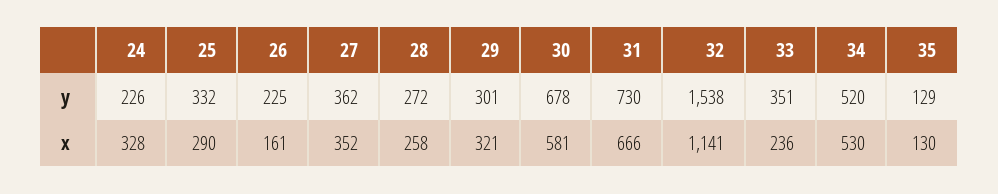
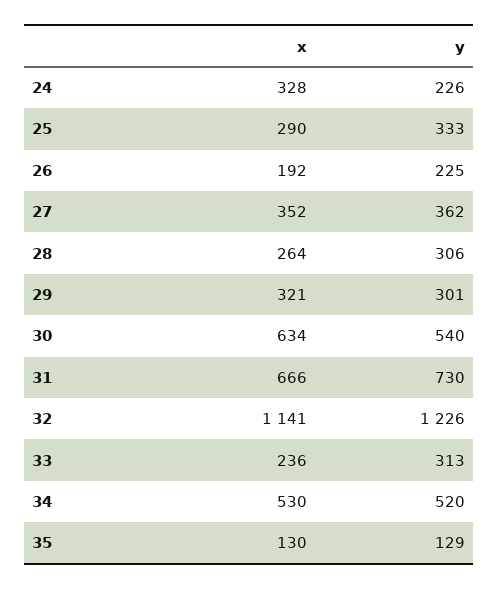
  {
    "24": {
      "y": 226,
      "x": 328
    },
    "25": {
-     "y": 332,
+     "y": 333,
      "x": 290
    },
    "26": {
      "y": 225,
-     "x": 161
+     "x": 192
    },
    "27": {
      "y": 362,
      "x": 352
    },
    "28": {
-     "y": 272,
+     "y": 306,
-     "x": 258
+     "x": 264
    },
    "29": {
      "y": 301,
      "x": 321
    },
    "30": {
-     "y": 678,
+     "y": 540,
-     "x": 581
+     "x": 634
    },
    "31": {
      "y": 730,
      "x": 666
    },
    "32": {
-     "y": 1538,
+     "y": 1226,
      "x": 1141
    },
    "33": {
-     "y": 351,
+     "y": 313,
      "x": 236
    },
    "34": {
      "y": 520,
      "x": 530
    },
    "35": {
      "y": 129,
      "x": 130
    }
  }

